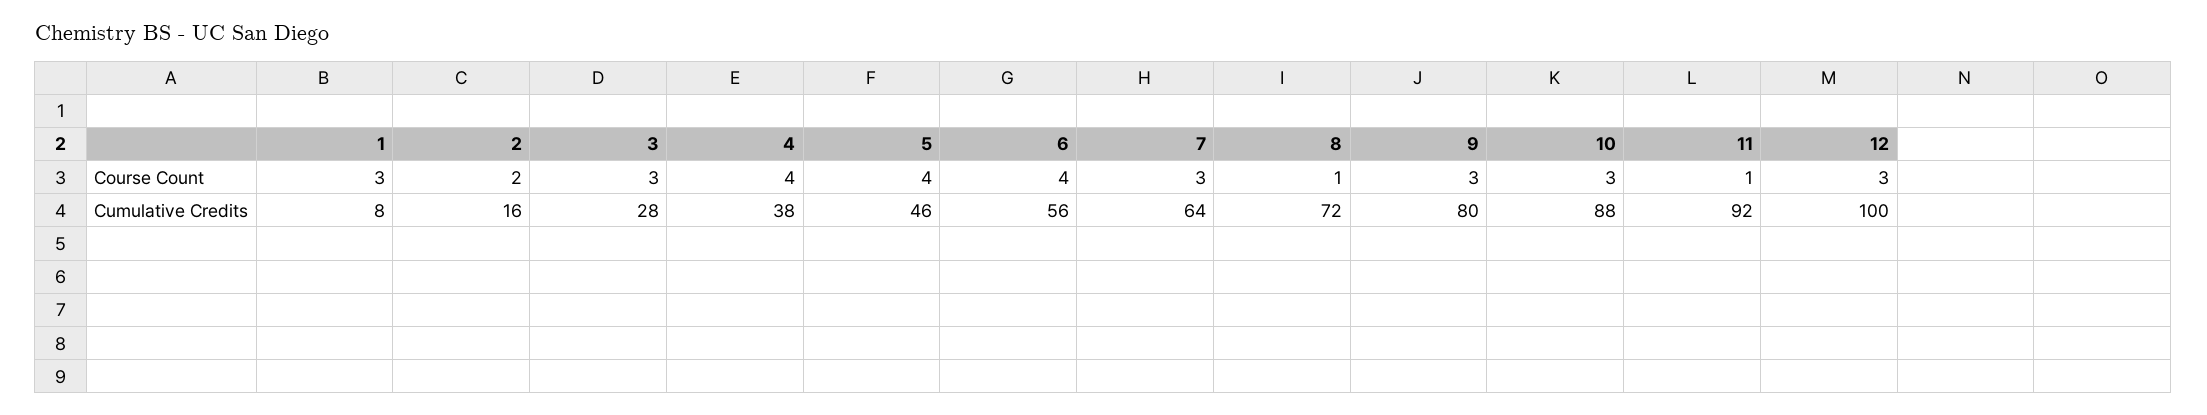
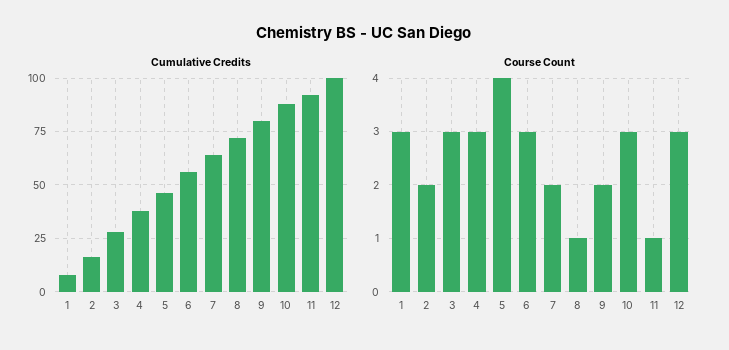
  {
    "Course Count": {
      "1": 3,
      "2": 2,
      "3": 3,
-     "4": 4,
+     "4": 3,
      "5": 4,
-     "6": 4,
+     "6": 3,
-     "7": 3,
+     "7": 2,
      "8": 1,
-     "9": 3,
+     "9": 2,
      "10": 3,
      "11": 1,
      "12": 3
    },
    "Cumulative Credits": {
      "1": 8,
      "2": 16,
      "3": 28,
      "4": 38,
      "5": 46,
      "6": 56,
      "7": 64,
      "8": 72,
      "9": 80,
      "10": 88,
      "11": 92,
      "12": 100
    }
  }

